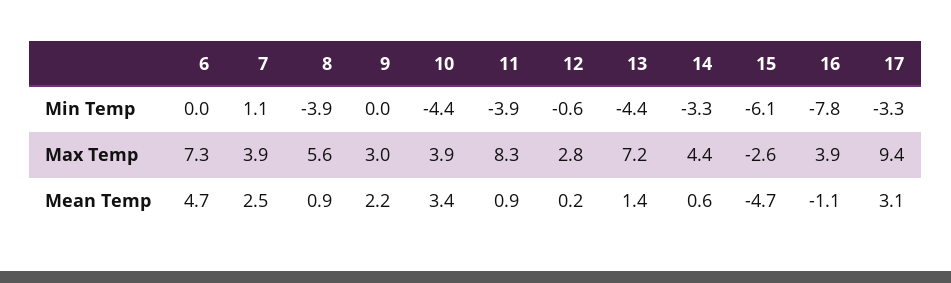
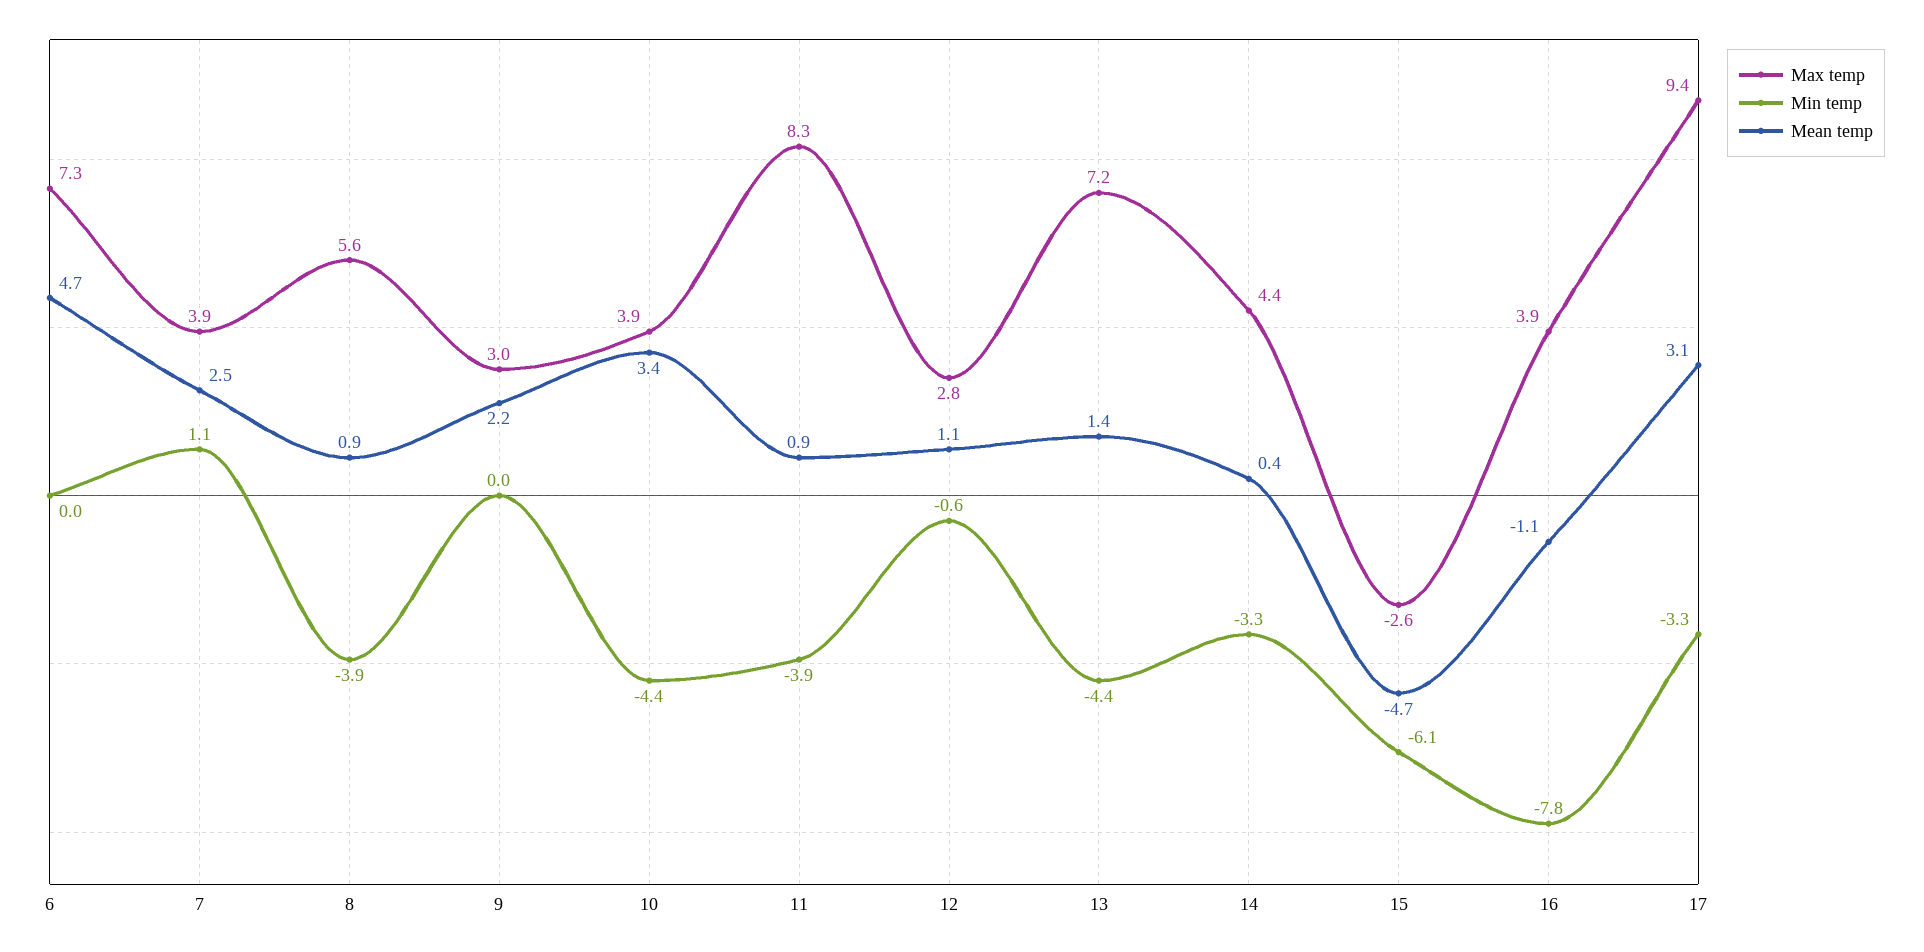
  {
    "Min Temp": {
      "6": 0,
      "7": 1.1,
      "8": -3.9,
      "9": 0,
      "10": -4.4,
      "11": -3.9,
      "12": -0.6,
      "13": -4.4,
      "14": -3.3,
      "15": -6.1,
      "16": -7.8,
      "17": -3.3
    },
    "Max Temp": {
      "6": 7.3,
      "7": 3.9,
      "8": 5.6,
      "9": 3,
      "10": 3.9,
      "11": 8.3,
      "12": 2.8,
      "13": 7.2,
      "14": 4.4,
      "15": -2.6,
      "16": 3.9,
      "17": 9.4
    },
    "Mean Temp": {
      "6": 4.7,
      "7": 2.5,
      "8": 0.9,
      "9": 2.2,
      "10": 3.4,
      "11": 0.9,
-     "12": 0.2,
+     "12": 1.1,
      "13": 1.4,
-     "14": 0.6,
+     "14": 0.4,
      "15": -4.7,
      "16": -1.1,
      "17": 3.1
    }
  }

